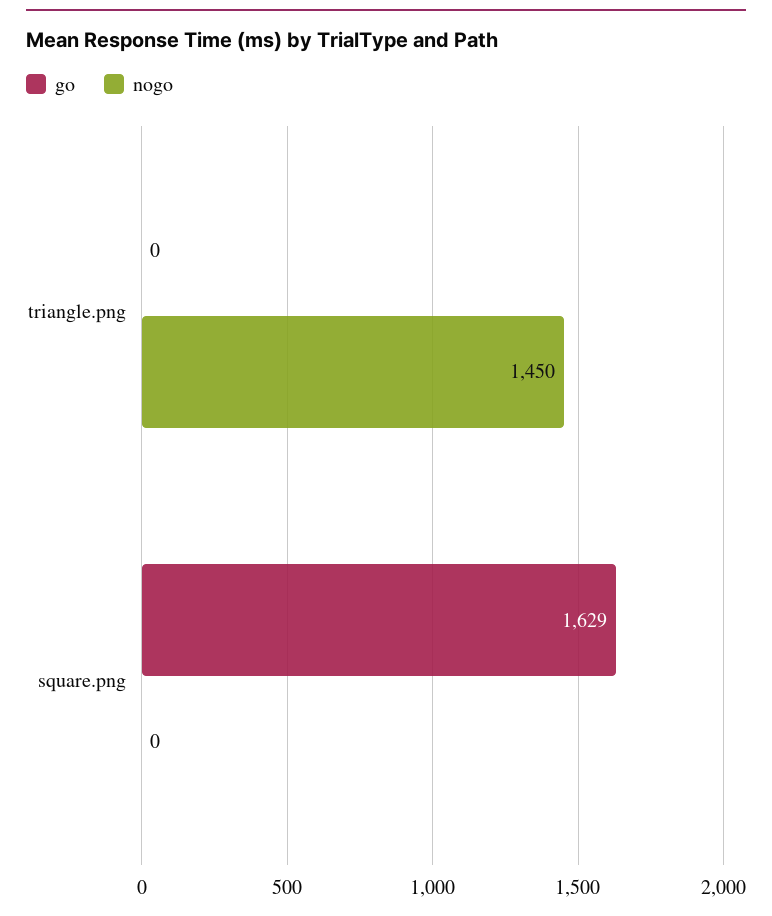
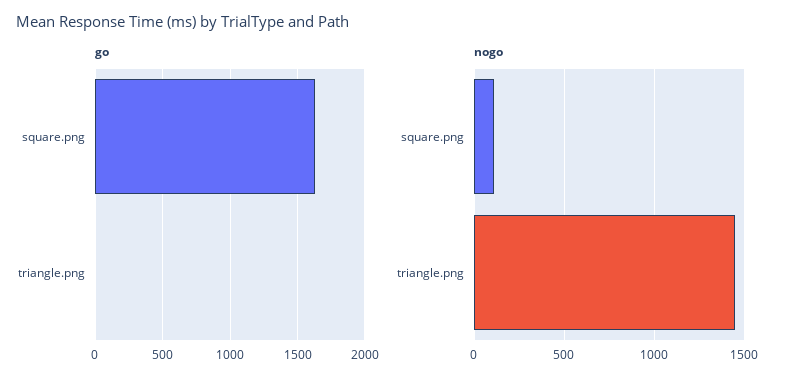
  {
    "go": {
      "triangle.png": 0,
      "square.png": 1629
    },
    "nogo": {
      "triangle.png": 1450,
-     "square.png": 0
+     "square.png": 100
    }
  }

